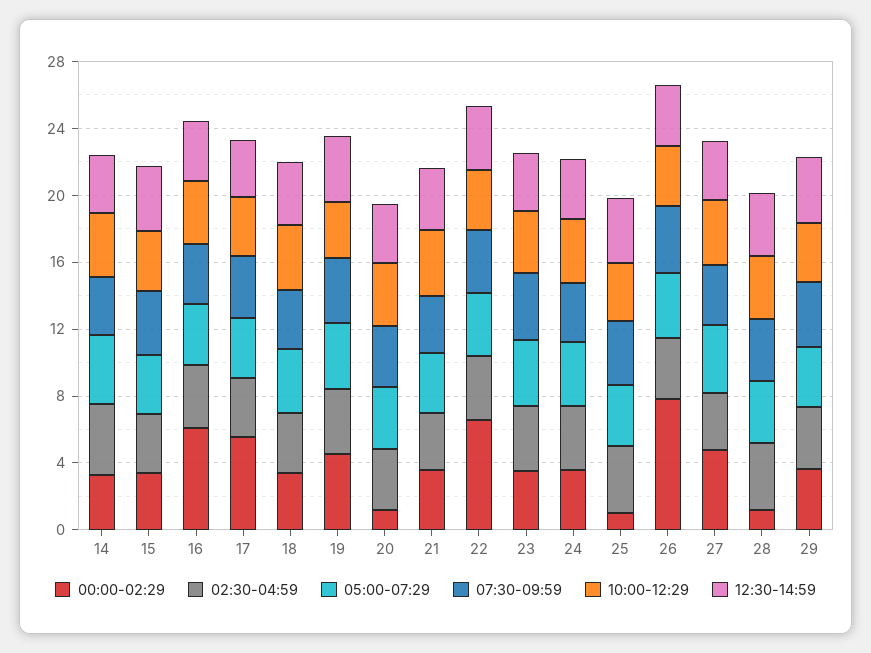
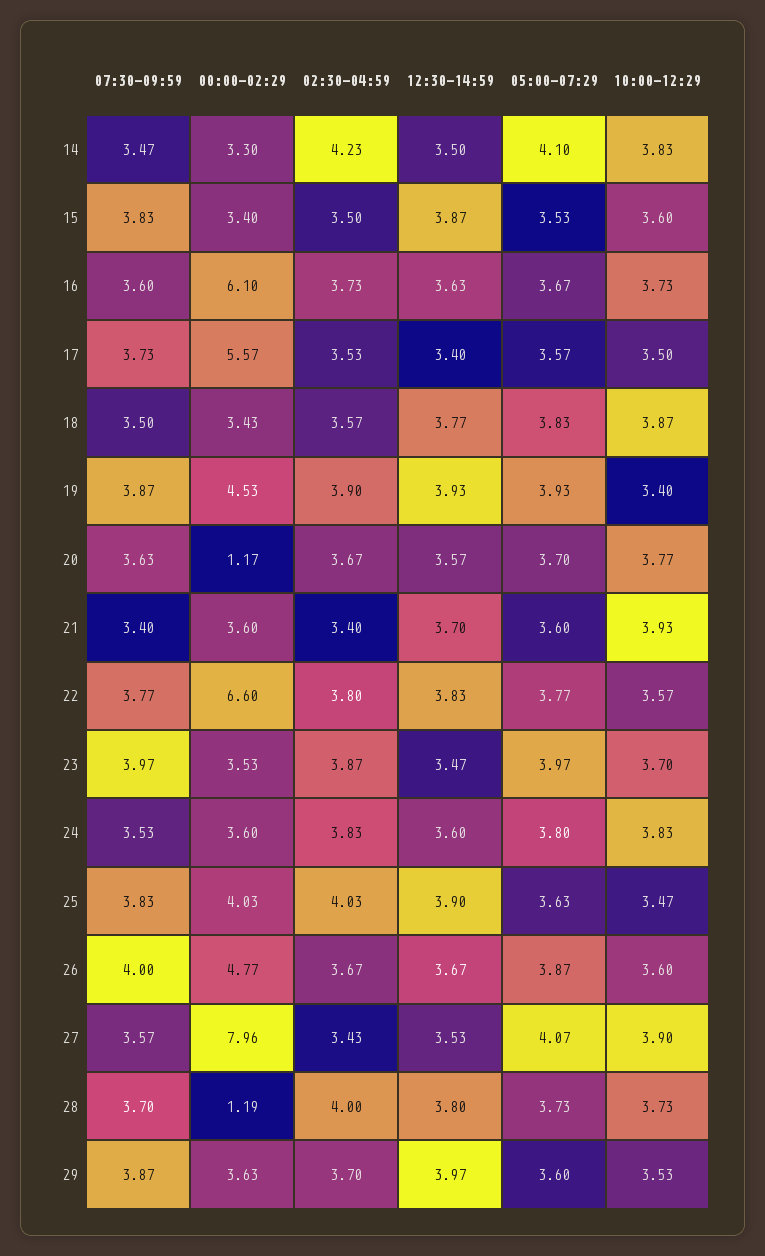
  {
    "00:00-02:29": {
      "14": 3.3,
      "15": 3.4,
      "16": 6.1,
      "17": 5.57,
      "18": 3.43,
      "19": 4.53,
      "20": 1.17,
      "21": 3.6,
      "22": 6.6,
      "23": 3.53,
      "24": 3.6,
-     "25": 1,
+     "25": 4.03,
-     "26": 8,
+     "26": 4.77,
-     "27": 5,
+     "27": 7.96,
      "28": 1.19,
      "29": 3.63
    },
    "02:30-04:59": {
      "14": 4.23,
      "15": 3.5,
      "16": 3.73,
      "17": 3.53,
      "18": 3.57,
      "19": 3.9,
      "20": 3.67,
      "21": 3.4,
      "22": 3.8,
      "23": 3.87,
      "24": 3.83,
      "25": 4.03,
      "26": 3.67,
      "27": 3.43,
      "28": 4,
      "29": 3.7
    },
    "05:00-07:29": {
      "14": 4.1,
      "15": 3.53,
      "16": 3.67,
      "17": 3.57,
      "18": 3.83,
      "19": 3.93,
      "20": 3.7,
      "21": 3.6,
      "22": 3.77,
      "23": 3.97,
      "24": 3.8,
      "25": 3.63,
      "26": 3.87,
      "27": 4.07,
      "28": 3.73,
      "29": 3.6
    },
    "07:30-09:59": {
      "14": 3.47,
      "15": 3.83,
      "16": 3.6,
      "17": 3.73,
      "18": 3.5,
      "19": 3.87,
      "20": 3.63,
      "21": 3.4,
      "22": 3.77,
      "23": 3.97,
      "24": 3.53,
      "25": 3.83,
      "26": 4,
      "27": 3.57,
      "28": 3.7,
      "29": 3.87
    },
    "10:00-12:29": {
      "14": 3.83,
      "15": 3.6,
      "16": 3.73,
      "17": 3.5,
      "18": 3.87,
      "19": 3.4,
      "20": 3.77,
      "21": 3.93,
      "22": 3.57,
      "23": 3.7,
      "24": 3.83,
      "25": 3.47,
      "26": 3.6,
      "27": 3.9,
      "28": 3.73,
      "29": 3.53
    },
    "12:30-14:59": {
      "14": 3.5,
      "15": 3.87,
      "16": 3.63,
      "17": 3.4,
      "18": 3.77,
      "19": 3.93,
      "20": 3.57,
      "21": 3.7,
      "22": 3.83,
      "23": 3.47,
      "24": 3.6,
      "25": 3.9,
      "26": 3.67,
      "27": 3.53,
      "28": 3.8,
      "29": 3.97
    }
  }

